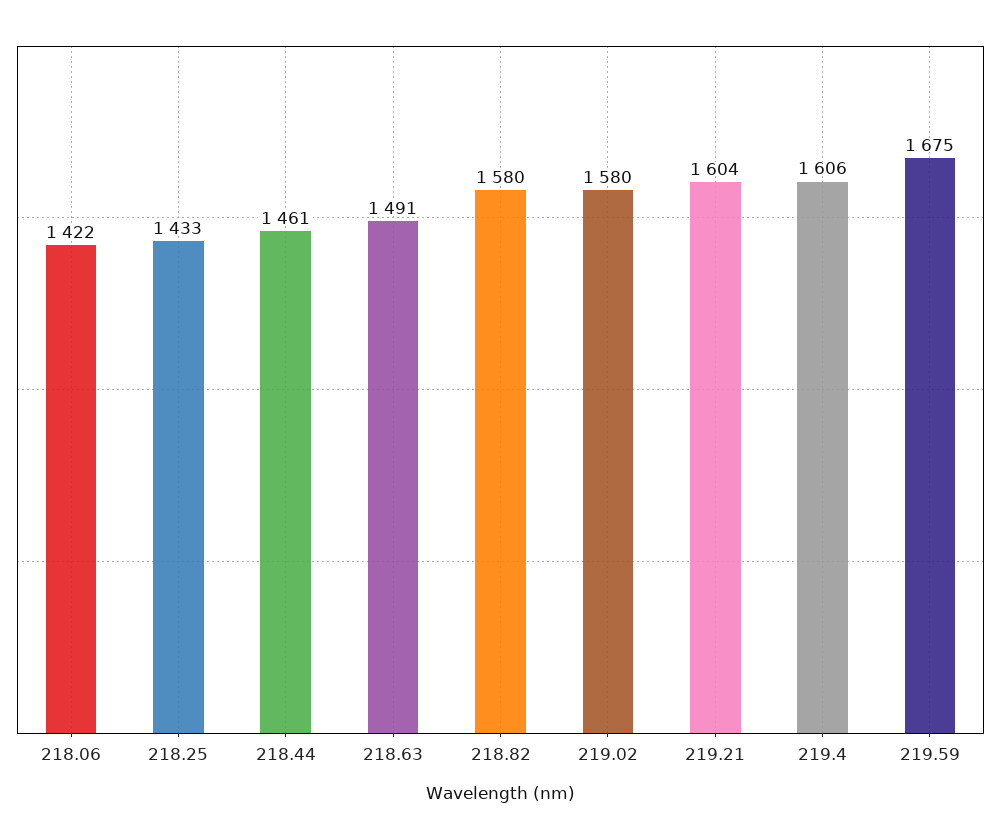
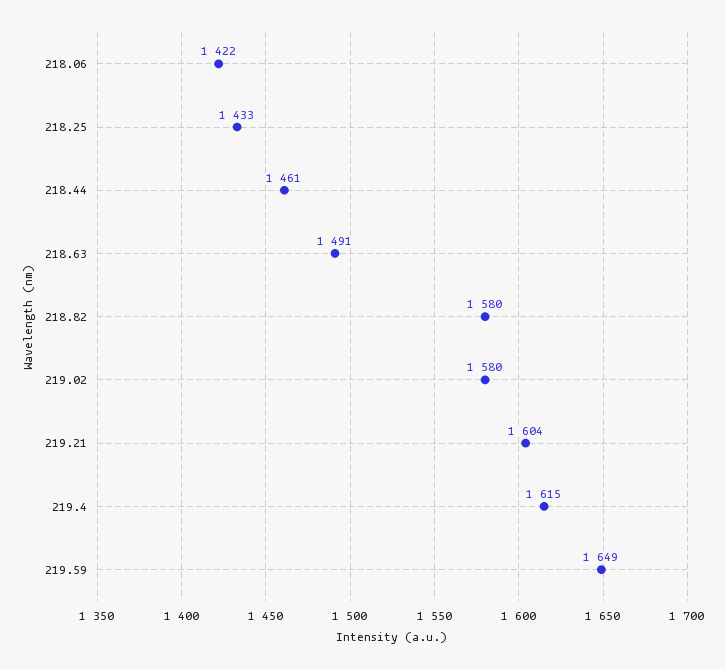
  {
    "218.06": 1422,
    "218.25": 1433,
    "218.44": 1461,
    "218.63": 1491,
    "218.82": 1580,
    "219.02": 1580,
    "219.21": 1604,
-   "219.4": 1606,
+   "219.4": 1615,
-   "219.59": 1675
+   "219.59": 1649
  }

